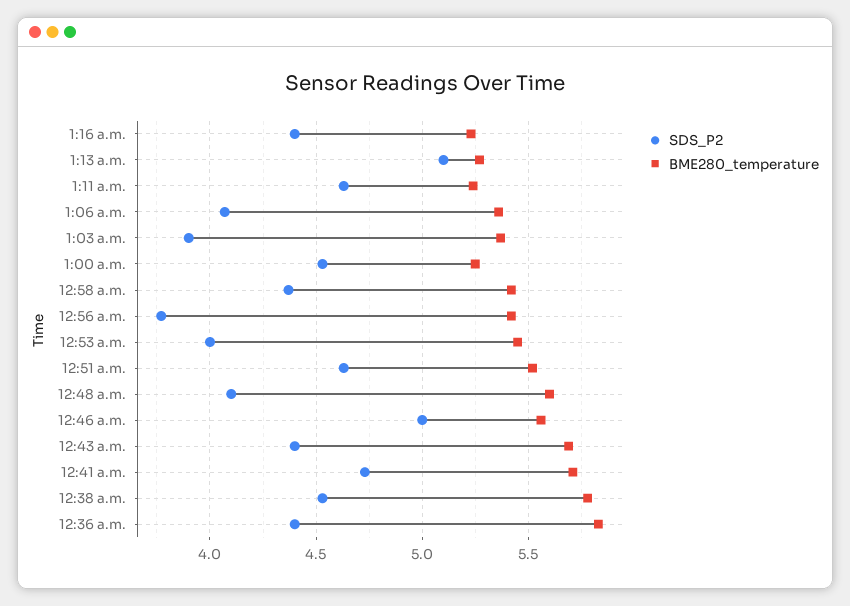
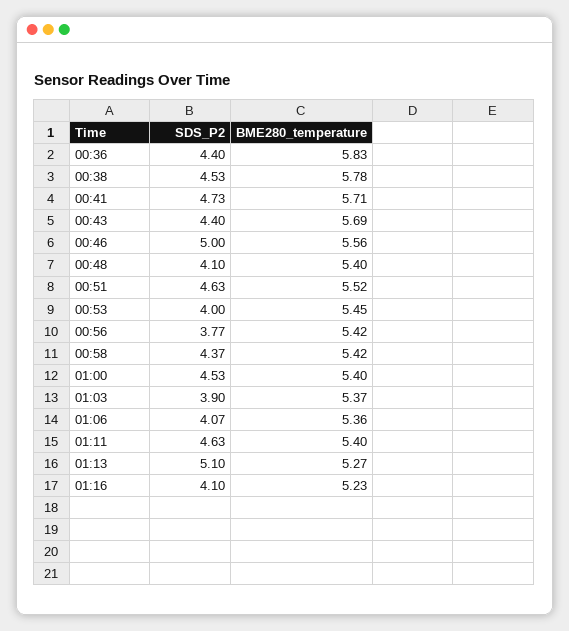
  {
    "SDS_P2": {
-     "1:16 a.m.": 4.4,
+     "1:16 a.m.": 4.1,
      "1:13 a.m.": 5.1,
      "1:11 a.m.": 4.63,
      "1:06 a.m.": 4.07,
      "1:03 a.m.": 3.9,
      "1:00 a.m.": 4.53,
      "12:58 a.m.": 4.37,
      "12:56 a.m.": 3.77,
      "12:53 a.m.": 4,
      "12:51 a.m.": 4.63,
      "12:48 a.m.": 4.1,
      "12:46 a.m.": 5,
      "12:43 a.m.": 4.4,
      "12:41 a.m.": 4.73,
      "12:38 a.m.": 4.53,
      "12:36 a.m.": 4.4
    },
    "BME280_temperature": {
      "1:16 a.m.": 5.23,
      "1:13 a.m.": 5.27,
-     "1:11 a.m.": 5.25,
+     "1:11 a.m.": 5.4,
      "1:06 a.m.": 5.36,
      "1:03 a.m.": 5.37,
-     "1:00 a.m.": 5.25,
+     "1:00 a.m.": 5.4,
      "12:58 a.m.": 5.42,
      "12:56 a.m.": 5.42,
      "12:53 a.m.": 5.45,
      "12:51 a.m.": 5.52,
-     "12:48 a.m.": 5.6,
+     "12:48 a.m.": 5.4,
      "12:46 a.m.": 5.56,
      "12:43 a.m.": 5.69,
      "12:41 a.m.": 5.71,
      "12:38 a.m.": 5.78,
      "12:36 a.m.": 5.83
    }
  }

